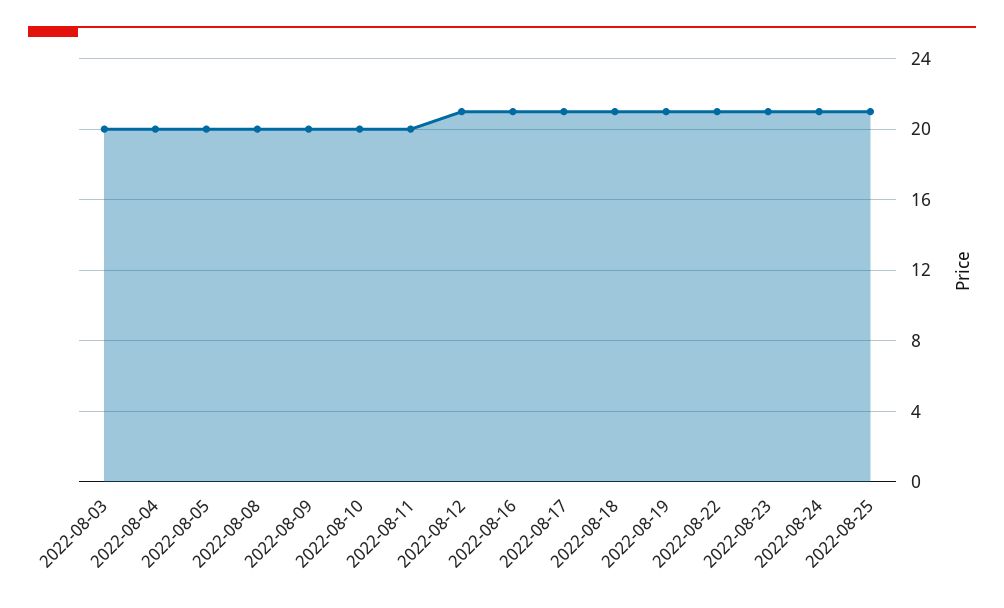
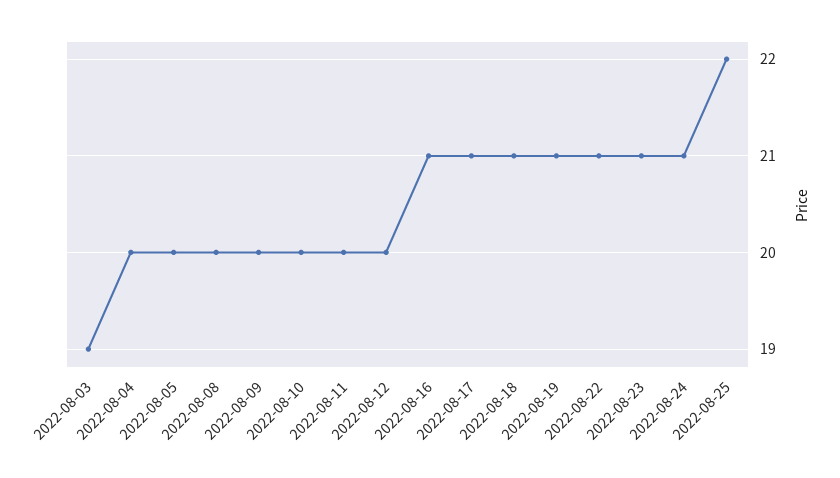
  {
-   "2022-08-03": 20,
+   "2022-08-03": 19,
    "2022-08-04": 20,
    "2022-08-05": 20,
    "2022-08-08": 20,
    "2022-08-09": 20,
    "2022-08-10": 20,
    "2022-08-11": 20,
-   "2022-08-12": 21,
+   "2022-08-12": 20,
    "2022-08-16": 21,
    "2022-08-17": 21,
    "2022-08-18": 21,
    "2022-08-19": 21,
    "2022-08-22": 21,
    "2022-08-23": 21,
    "2022-08-24": 21,
-   "2022-08-25": 21
+   "2022-08-25": 22
  }

